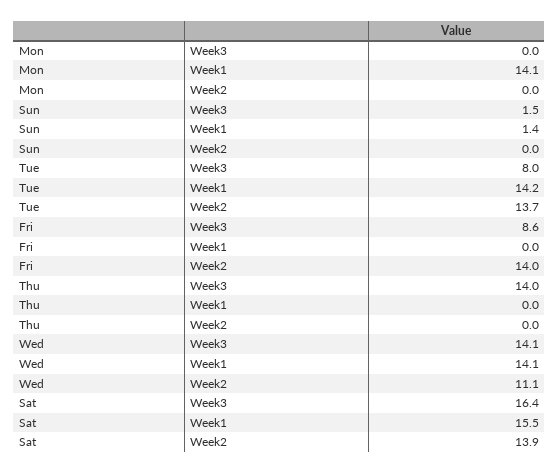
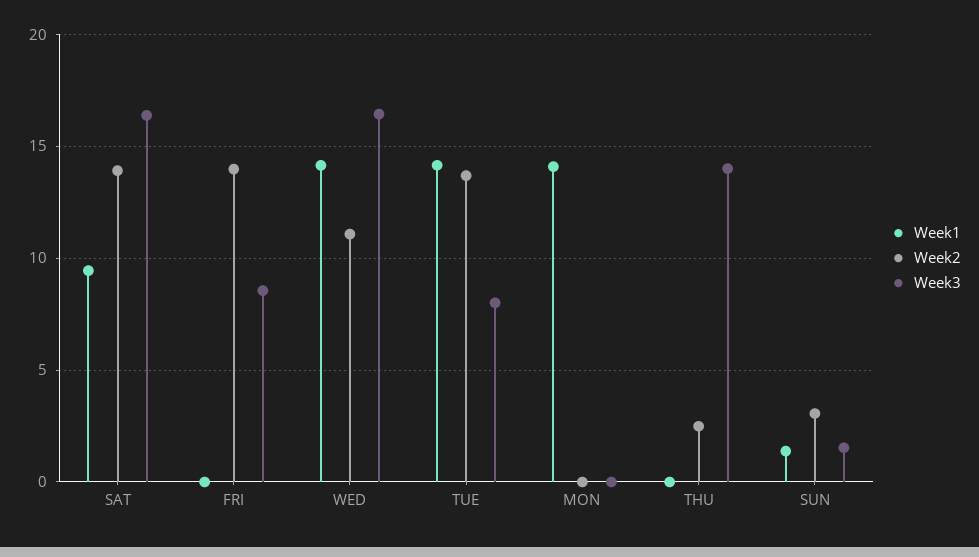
  {
    "Week3": {
      "Mon": 0,
      "Sun": 1.5,
      "Tue": 8,
      "Fri": 8.6,
      "Thu": 14,
-     "Wed": 14.1,
+     "Wed": 16.5,
      "Sat": 16.4
    },
    "Week1": {
      "Mon": 14.1,
      "Sun": 1.4,
      "Tue": 14.2,
      "Fri": 0,
      "Thu": 0,
      "Wed": 14.1,
-     "Sat": 15.5
+     "Sat": 9.5
    },
    "Week2": {
      "Mon": 0,
-     "Sun": 0,
+     "Sun": 3,
      "Tue": 13.7,
      "Fri": 14,
-     "Thu": 0,
+     "Thu": 2.5,
      "Wed": 11.1,
      "Sat": 13.9
    }
  }

